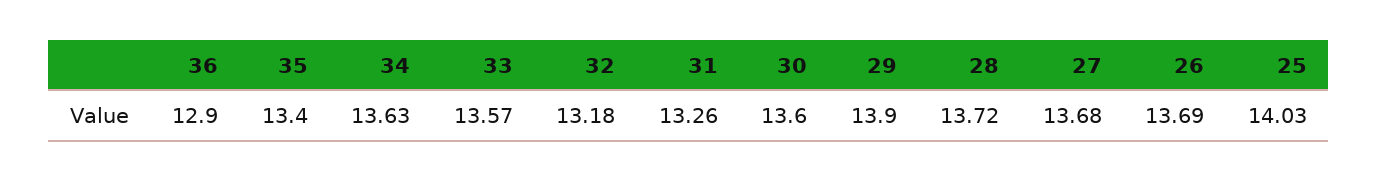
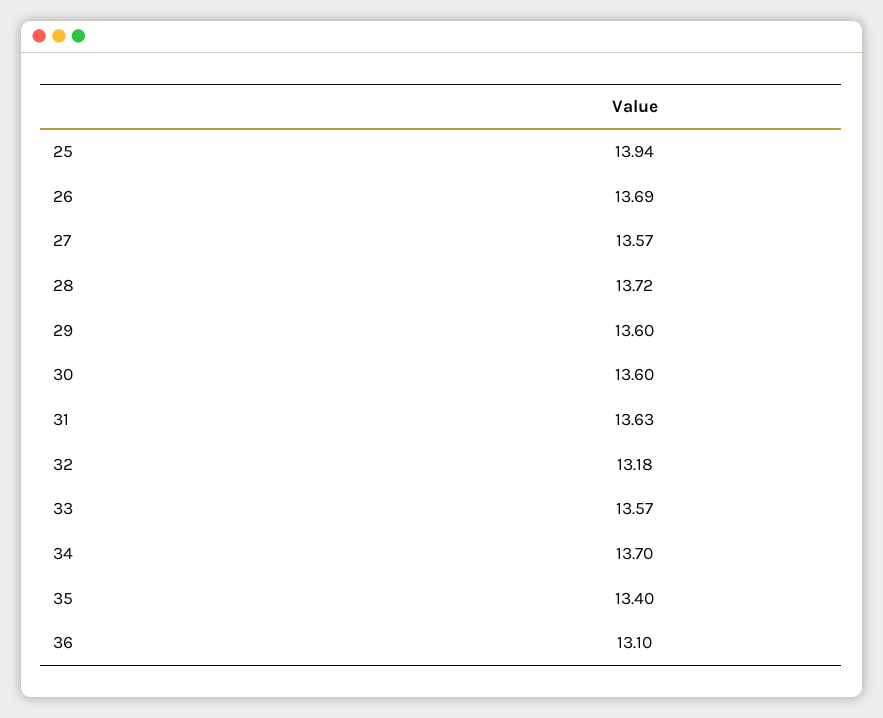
  {
-   "36": 12.9,
+   "36": 13.1,
    "35": 13.4,
-   "34": 13.63,
+   "34": 13.7,
    "33": 13.57,
    "32": 13.18,
-   "31": 13.26,
+   "31": 13.63,
    "30": 13.6,
-   "29": 13.9,
+   "29": 13.6,
    "28": 13.72,
-   "27": 13.68,
+   "27": 13.57,
    "26": 13.69,
-   "25": 14.03
+   "25": 13.94
  }

